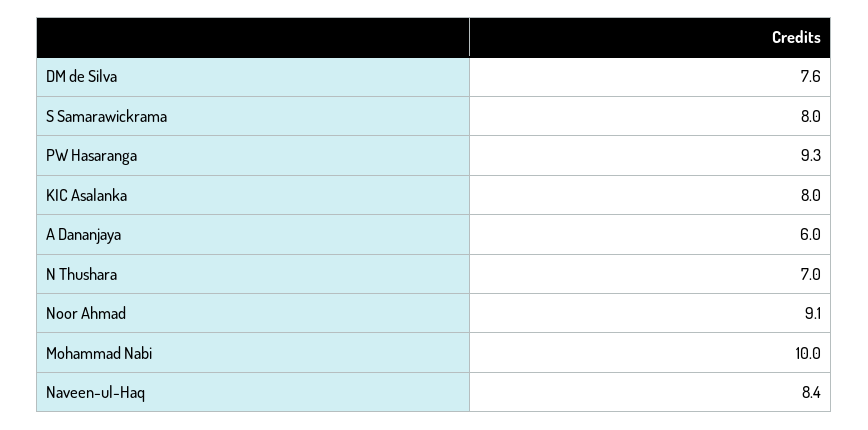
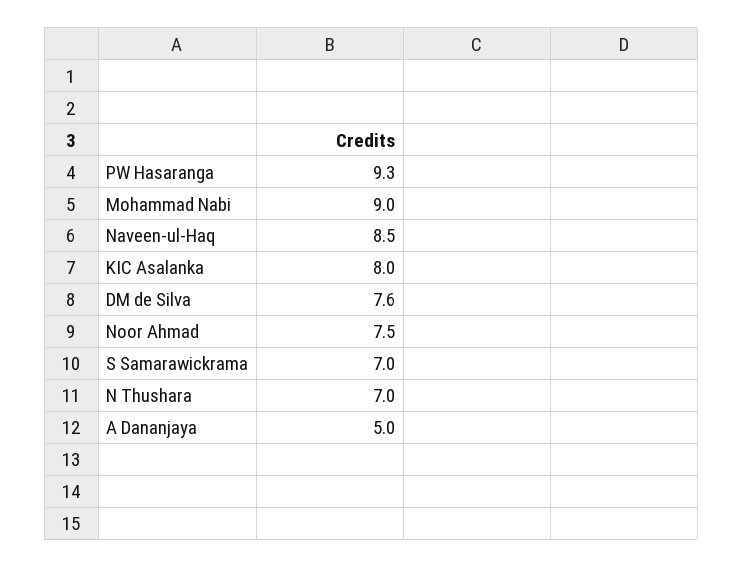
  {
    "DM de Silva": 7.6,
-   "S Samarawickrama": 8,
+   "S Samarawickrama": 7,
    "PW Hasaranga": 9.3,
    "KIC Asalanka": 8,
-   "A Dananjaya": 6,
+   "A Dananjaya": 5,
    "N Thushara": 7,
-   "Noor Ahmad": 9.1,
+   "Noor Ahmad": 7.5,
-   "Mohammad Nabi": 10,
+   "Mohammad Nabi": 9,
-   "Naveen-ul-Haq": 8.4
+   "Naveen-ul-Haq": 8.5
  }

